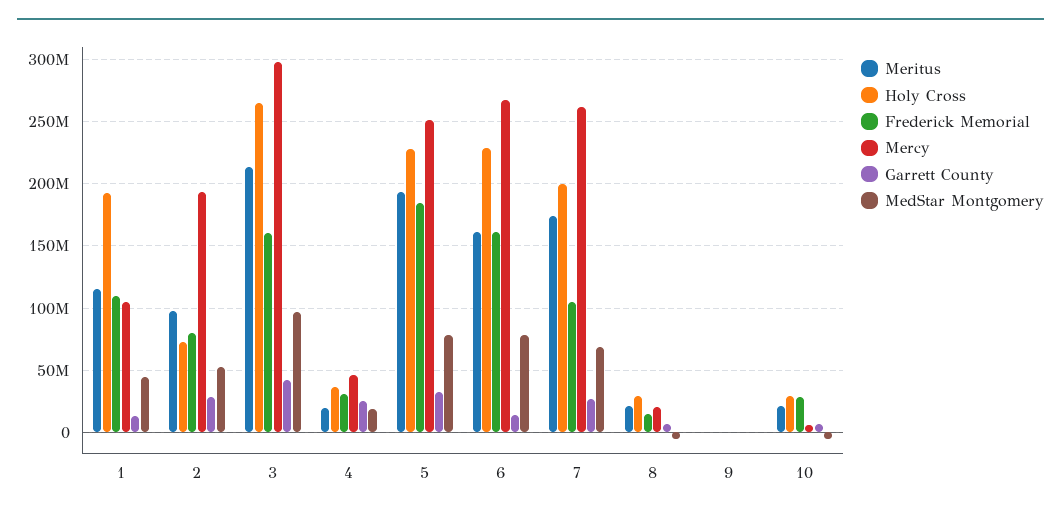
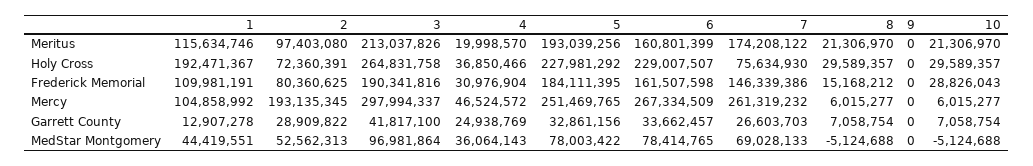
  {
    "Meritus": {
      "1": 115634746,
      "2": 97403080,
      "3": 213037826,
      "4": 19998570,
      "5": 193039256,
      "6": 160801399,
      "7": 174208122,
      "8": 21306970,
      "9": 0,
      "10": 21306970
    },
    "Holy Cross": {
      "1": 192471367,
      "2": 72360391,
      "3": 264831758,
      "4": 36850466,
      "5": 227981292,
      "6": 229007507,
-     "7": 200000000,
+     "7": 75634930,
      "8": 29589357,
      "9": 0,
      "10": 29589357
    },
    "Frederick Memorial": {
      "1": 109981191,
      "2": 80360625,
-     "3": 160000000,
+     "3": 190341816,
      "4": 30976904,
      "5": 184111395,
      "6": 161507598,
-     "7": 105000000,
+     "7": 146339386,
      "8": 15168212,
      "9": 0,
      "10": 28826043
    },
    "Mercy": {
      "1": 104858992,
      "2": 193135345,
      "3": 297994337,
      "4": 46524572,
      "5": 251469765,
      "6": 267334509,
      "7": 261319232,
-     "8": 20000000,
+     "8": 6015277,
      "9": 0,
      "10": 6015277
    },
    "Garrett County": {
      "1": 12907278,
      "2": 28909822,
      "3": 41817100,
      "4": 24938769,
      "5": 32861156,
-     "6": 15000000,
+     "6": 33662457,
      "7": 26603703,
      "8": 7058754,
      "9": 0,
      "10": 7058754
    },
    "MedStar Montgomery": {
      "1": 44419551,
      "2": 52562313,
      "3": 96981864,
-     "4": 20000000,
+     "4": 36064143,
      "5": 78003422,
      "6": 78414765,
      "7": 69028133,
      "8": -5124688,
      "9": 0,
      "10": -5124688
    }
  }

